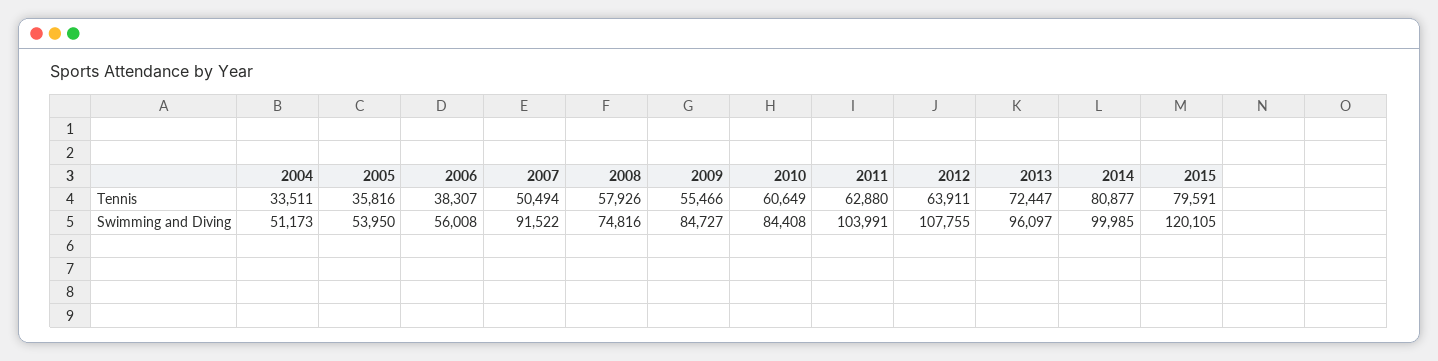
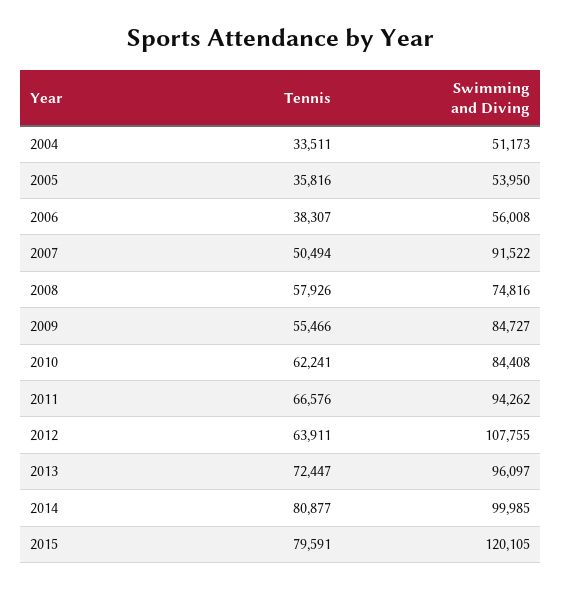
  {
    "2004": {
      "Tennis": 33511,
      "Swimming and Diving": 51173
    },
    "2005": {
      "Tennis": 35816,
      "Swimming and Diving": 53950
    },
    "2006": {
      "Tennis": 38307,
      "Swimming and Diving": 56008
    },
    "2007": {
      "Tennis": 50494,
      "Swimming and Diving": 91522
    },
    "2008": {
      "Tennis": 57926,
      "Swimming and Diving": 74816
    },
    "2009": {
      "Tennis": 55466,
      "Swimming and Diving": 84727
    },
    "2010": {
-     "Tennis": 60649,
+     "Tennis": 62241,
      "Swimming and Diving": 84408
    },
    "2011": {
-     "Tennis": 62880,
+     "Tennis": 66576,
-     "Swimming and Diving": 103991
+     "Swimming and Diving": 94262
    },
    "2012": {
      "Tennis": 63911,
      "Swimming and Diving": 107755
    },
    "2013": {
      "Tennis": 72447,
      "Swimming and Diving": 96097
    },
    "2014": {
      "Tennis": 80877,
      "Swimming and Diving": 99985
    },
    "2015": {
      "Tennis": 79591,
      "Swimming and Diving": 120105
    }
  }

